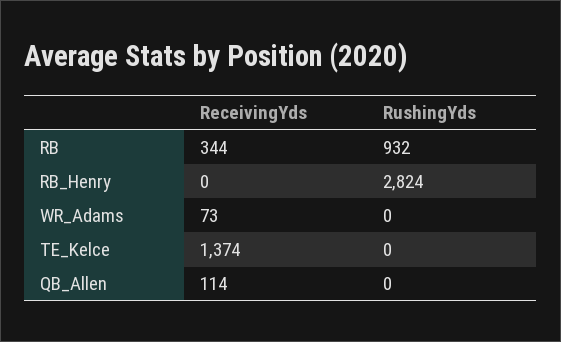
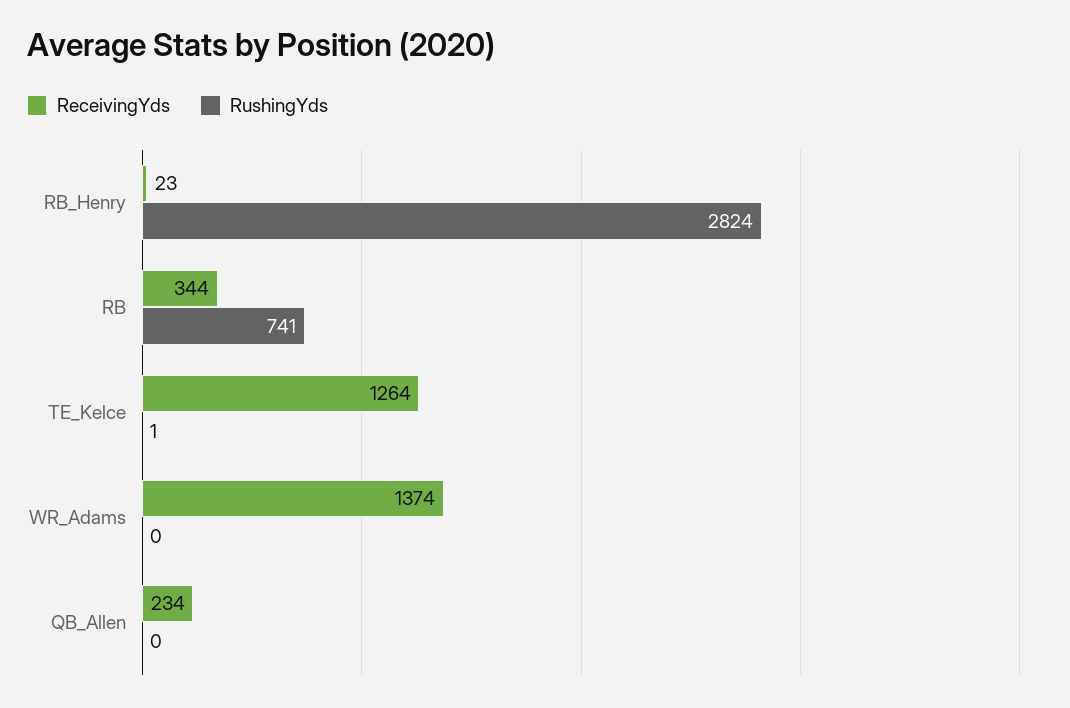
  {
    "ReceivingYds": {
      "RB": 344,
-     "RB_Henry": 0,
+     "RB_Henry": 23,
-     "WR_Adams": 73,
+     "WR_Adams": 1374,
-     "TE_Kelce": 1374,
+     "TE_Kelce": 1264,
-     "QB_Allen": 114
+     "QB_Allen": 234
    },
    "RushingYds": {
-     "RB": 932,
+     "RB": 741,
      "RB_Henry": 2824,
      "WR_Adams": 0,
-     "TE_Kelce": 0,
+     "TE_Kelce": 1,
      "QB_Allen": 0
    }
  }

